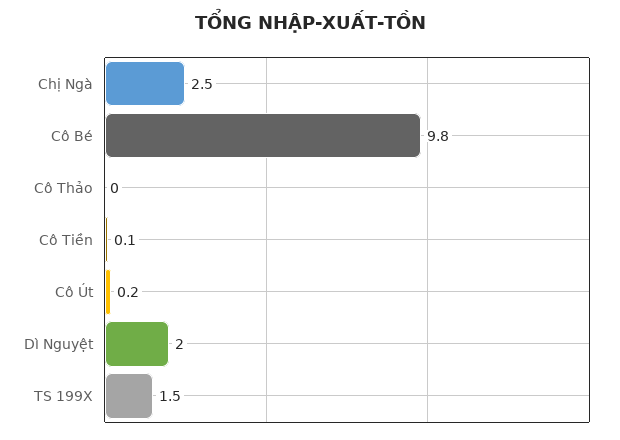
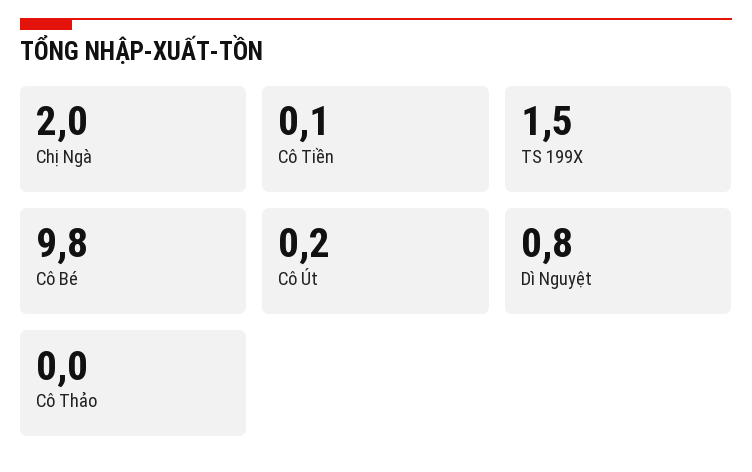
  {
-   "Chị Ngà": 2.5,
+   "Chị Ngà": 2,
    "Cô Bé": 9.8,
    "Cô Thảo": 0,
    "Cô Tiền": 0.1,
    "Cô Út": 0.2,
-   "Dì Nguyệt": 2,
+   "Dì Nguyệt": 0.8,
    "TS 199X": 1.5
  }

